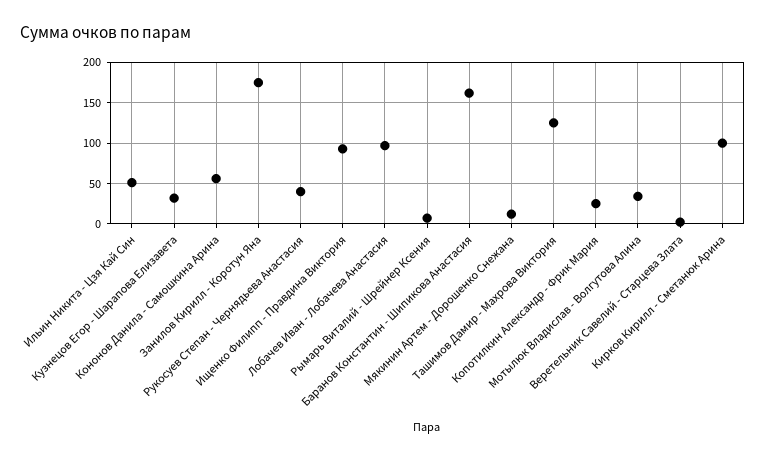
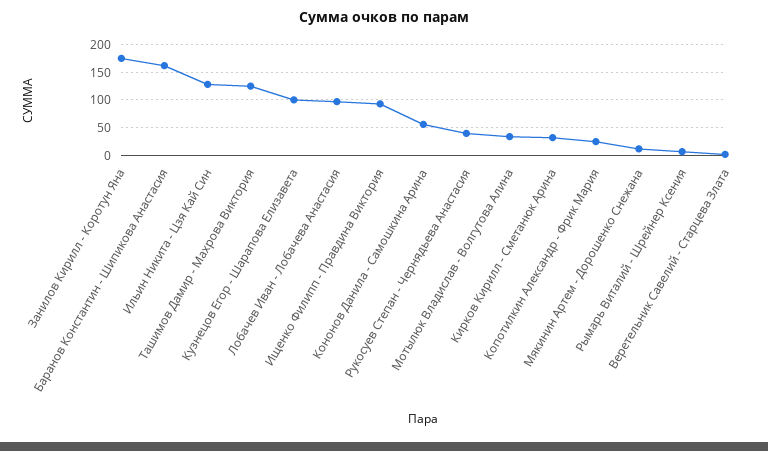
  {
-   "Ильин Никита - Цзя Кай Син": 50,
+   "Ильин Никита - Цзя Кай Син": 125,
-   "Кузнецов Егор - Шарапова Елизавета": 30,
+   "Кузнецов Егор - Шарапова Елизавета": 100,
    "Кононов Данила - Самошкина Арина": 60,
    "Занилов Кирилл - Коротун Яна": 180,
    "Рукосуев Степан - Чернядьева Анастасия": 40,
    "Ищенко Филипп - Правдина Виктория": 90,
    "Лобачев Иван - Лобачева Анастасия": 100,
    "Рымарь Виталий - Шрейнер Ксения": 10,
    "Баранов Константин - Шипикова Анастасия": 160,
    "Мякинин Артем - Дорошенко Снежана": 10,
    "Ташимов Дамир - Махрова Виктория": 130,
    "Копотилкин Александр - Фрик Мария": 30,
    "Мотылюк Владислав - Волгутова Алина": 30,
    "Веретельник Савелий - Старцева Злата": 0,
-   "Кирков Кирилл - Сметанюк Арина": 100
+   "Кирков Кирилл - Сметанюк Арина": 25
  }

